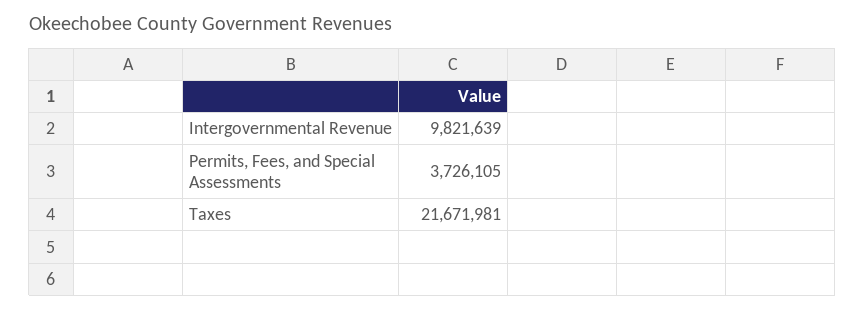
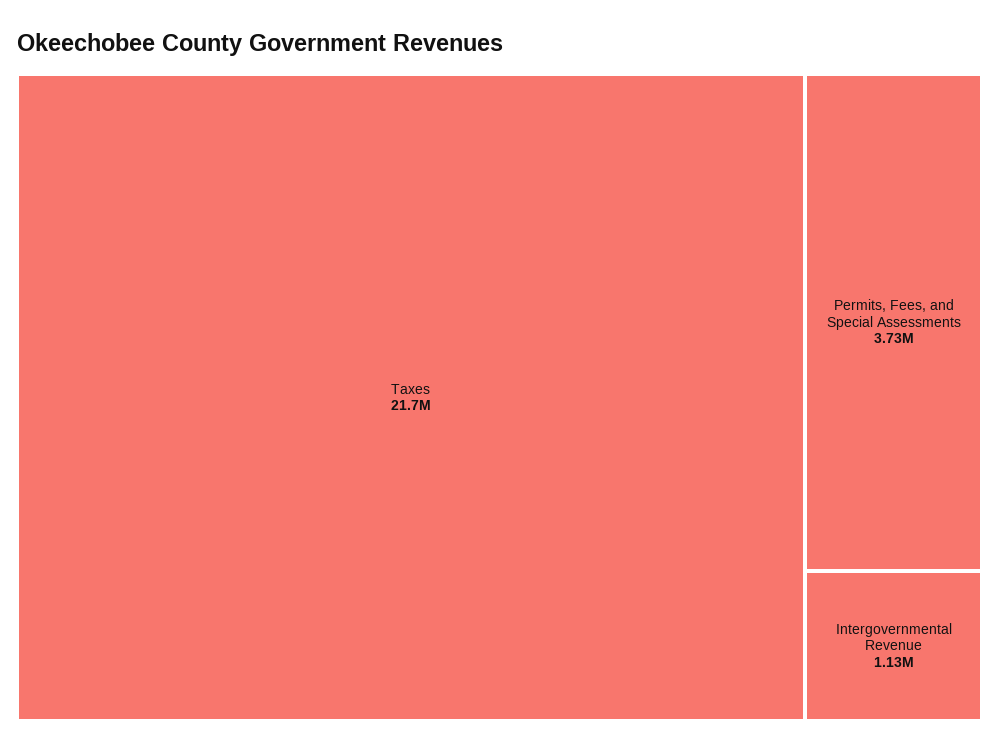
  {
-   "Intergovernmental Revenue": 9821639,
+   "Intergovernmental Revenue": 1130000,
    "Permits, Fees, and Special Assessments": 3726105,
    "Taxes": 21671981
  }

